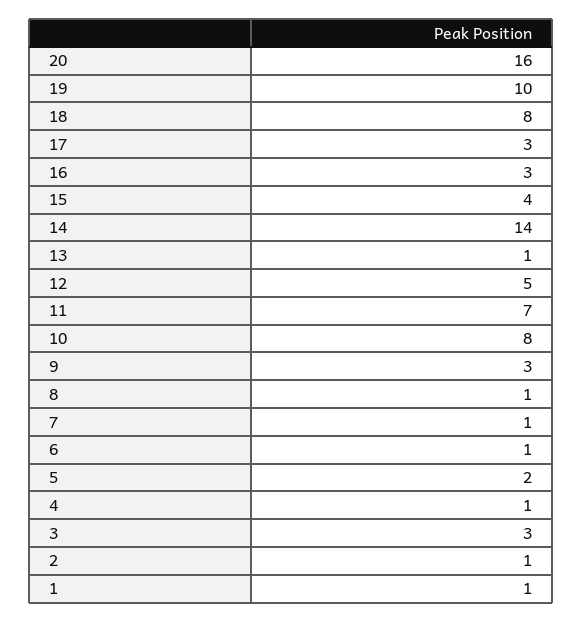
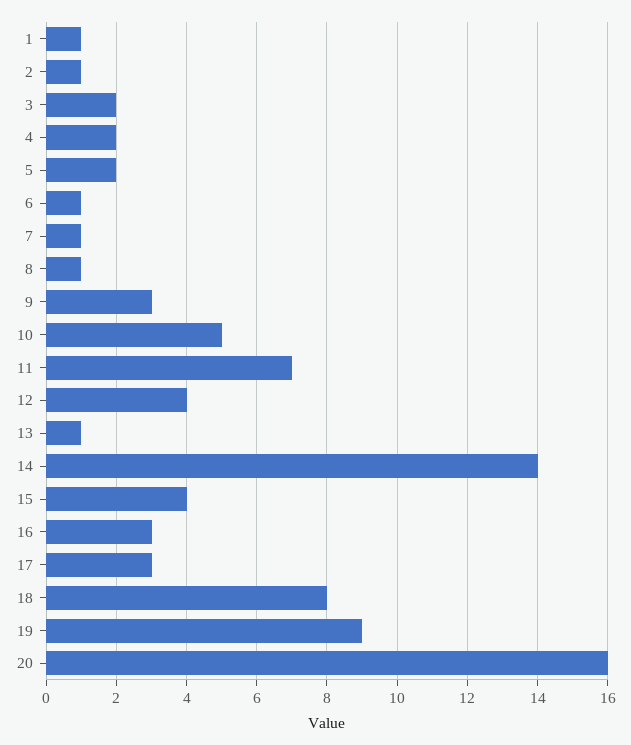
  {
    "20": 16,
-   "19": 10,
+   "19": 9,
    "18": 8,
    "17": 3,
    "16": 3,
    "15": 4,
    "14": 14,
    "13": 1,
-   "12": 5,
+   "12": 4,
    "11": 7,
-   "10": 8,
+   "10": 5,
    "9": 3,
    "8": 1,
    "7": 1,
    "6": 1,
    "5": 2,
-   "4": 1,
+   "4": 2,
-   "3": 3,
+   "3": 2,
    "2": 1,
    "1": 1
  }

